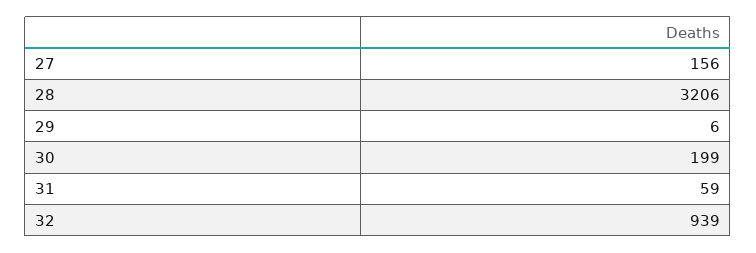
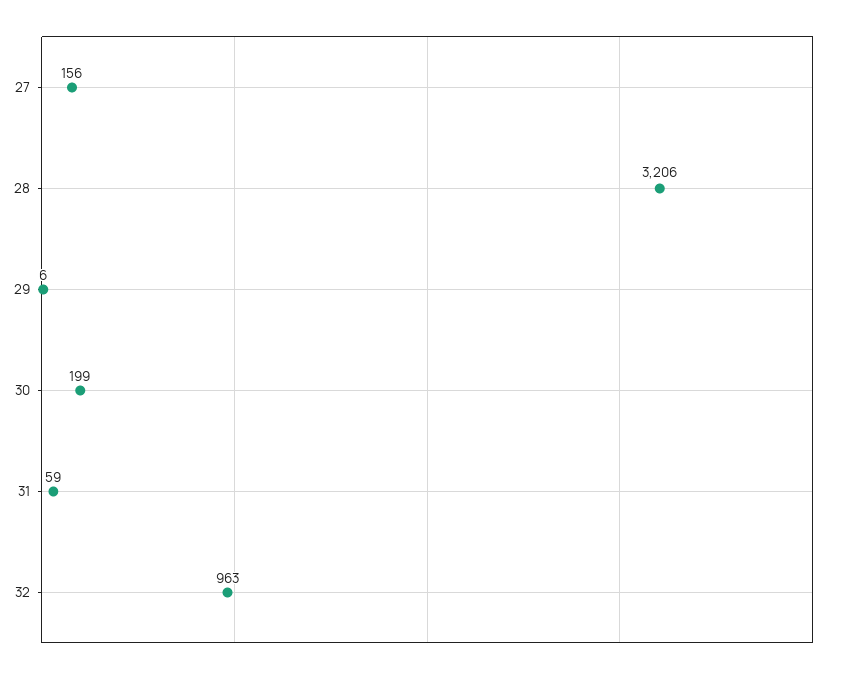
  {
    "27": 156,
    "28": 3206,
    "29": 6,
    "30": 199,
    "31": 59,
-   "32": 939
+   "32": 963
  }

